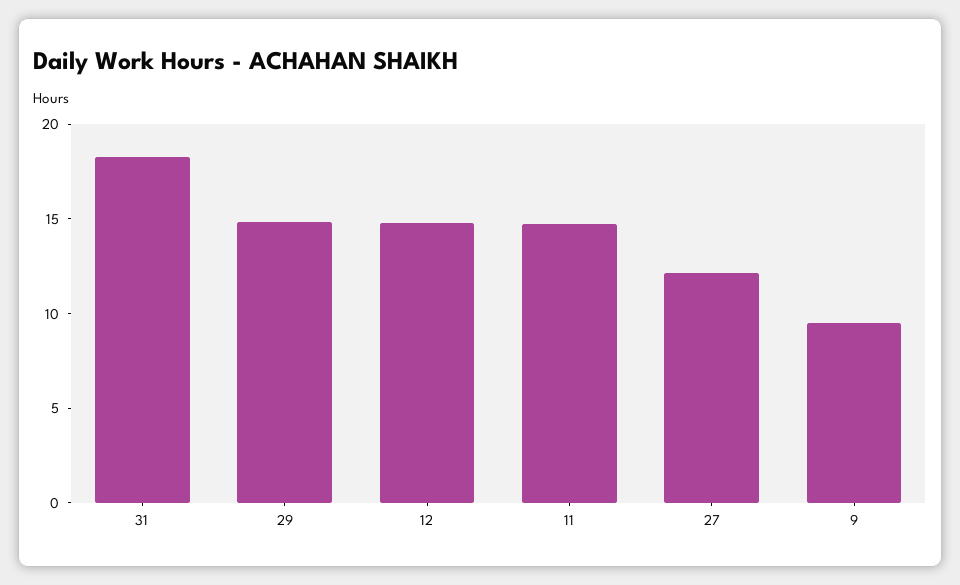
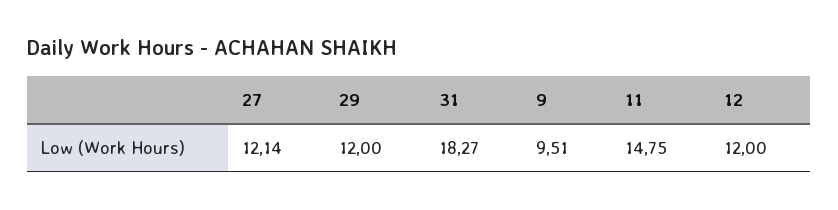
  {
    "31": 18.27,
-   "29": 15,
+   "29": 12,
-   "12": 15,
+   "12": 12,
    "11": 14.75,
    "27": 12.14,
    "9": 9.51
  }

